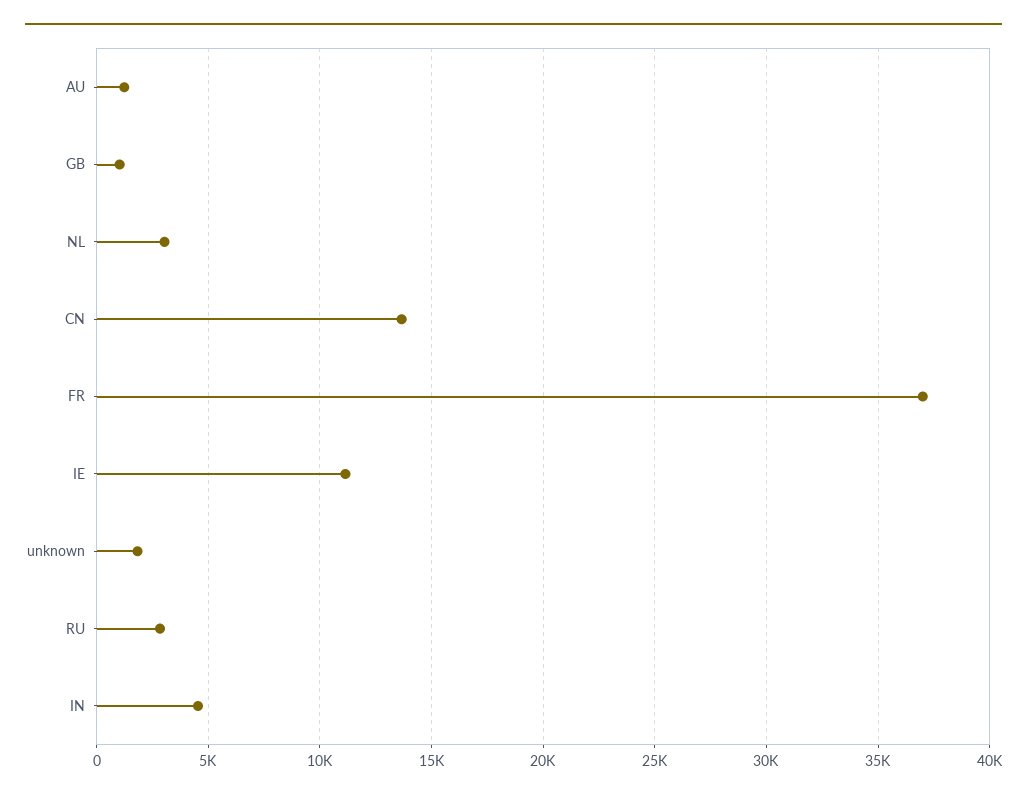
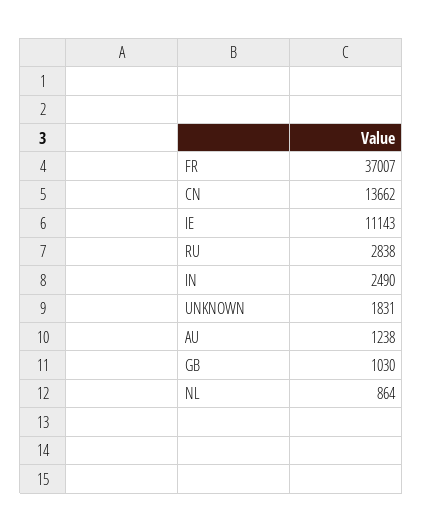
  {
    "AU": 1238,
    "GB": 1030,
-   "NL": 3000,
+   "NL": 864,
    "CN": 13662,
    "FR": 37007,
    "IE": 11143,
    "unknown": 1831,
    "RU": 2838,
-   "IN": 4500
+   "IN": 2490
  }

